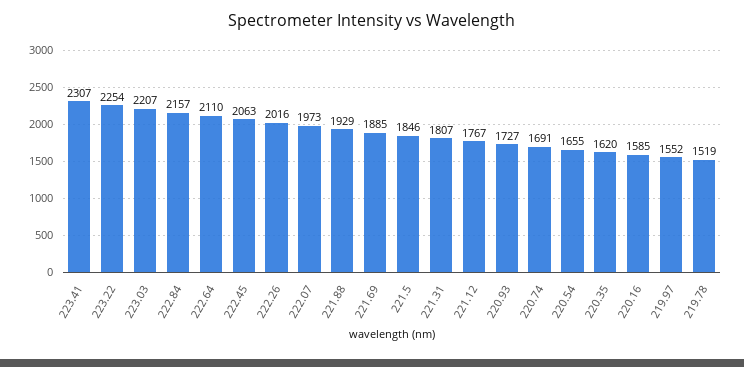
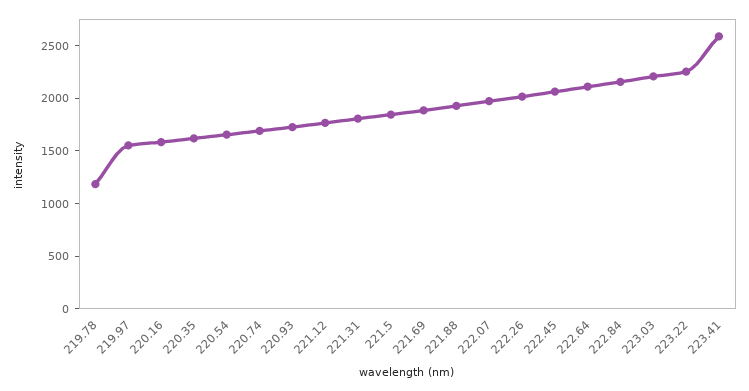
  {
-   "223.41": 2307,
+   "223.41": 2600,
    "223.22": 2254,
    "223.03": 2207,
    "222.84": 2157,
    "222.64": 2110,
    "222.45": 2063,
    "222.26": 2016,
    "222.07": 1973,
    "221.88": 1929,
    "221.69": 1885,
    "221.5": 1846,
    "221.31": 1807,
    "221.12": 1767,
    "220.93": 1727,
    "220.74": 1691,
    "220.54": 1655,
    "220.35": 1620,
    "220.16": 1585,
    "219.97": 1552,
-   "219.78": 1519
+   "219.78": 1200
  }

